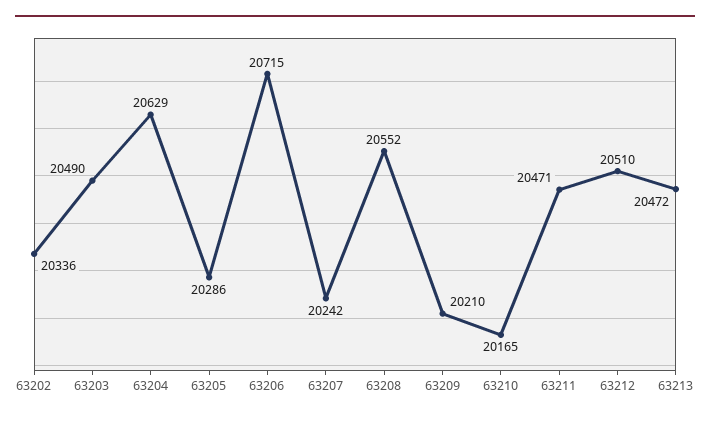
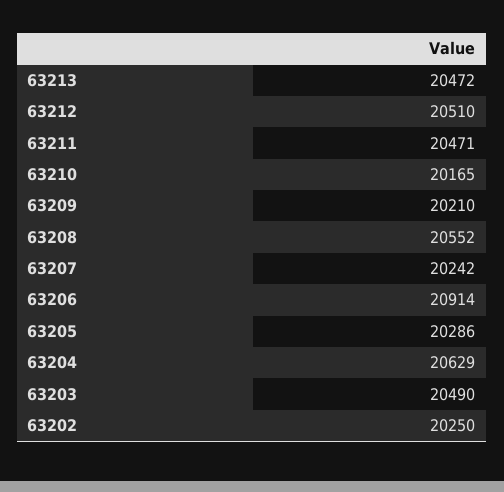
  {
-   "63202": 20336,
+   "63202": 20250,
    "63203": 20490,
    "63204": 20629,
    "63205": 20286,
-   "63206": 20715,
+   "63206": 20914,
    "63207": 20242,
    "63208": 20552,
    "63209": 20210,
    "63210": 20165,
    "63211": 20471,
    "63212": 20510,
    "63213": 20472
  }

